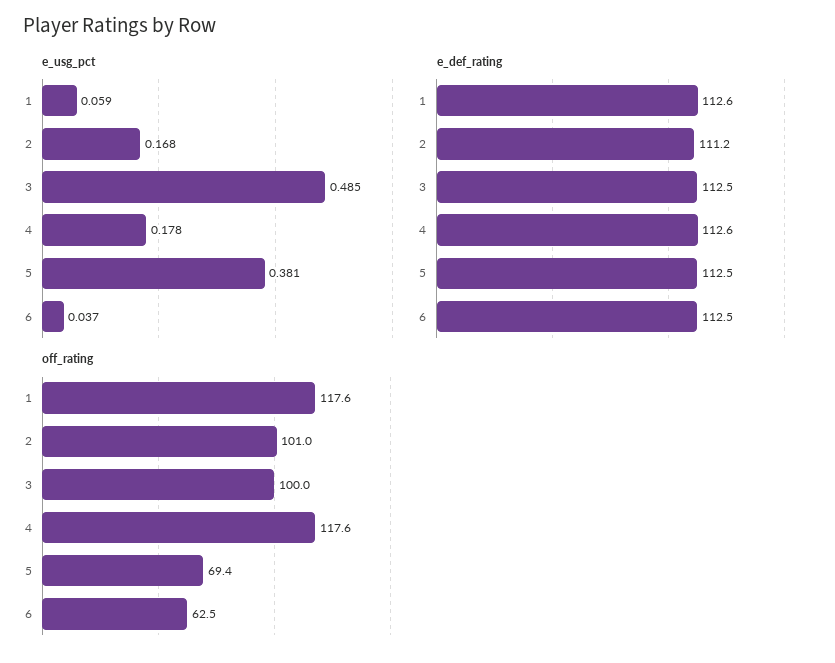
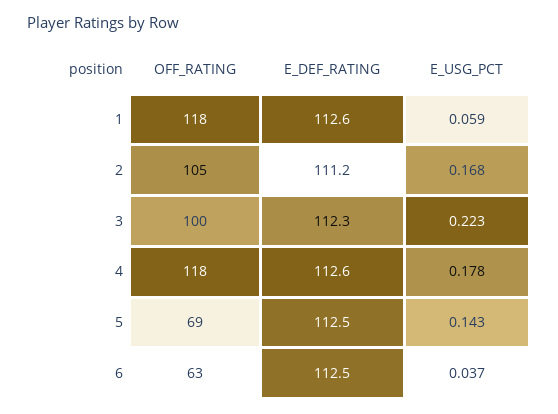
  {
    "e_usg_pct": {
      "1": 0.059,
      "2": 0.168,
-     "3": 0.485,
+     "3": 0.223,
      "4": 0.178,
-     "5": 0.381,
+     "5": 0.143,
      "6": 0.037
    },
    "e_def_rating": {
      "1": 112.6,
      "2": 111.2,
-     "3": 112.5,
+     "3": 112.3,
      "4": 112.6,
      "5": 112.5,
      "6": 112.5
    },
    "off_rating": {
      "1": 117.6,
-     "2": 101,
+     "2": 105,
      "3": 100,
      "4": 117.6,
      "5": 69.4,
      "6": 62.5
    }
  }

